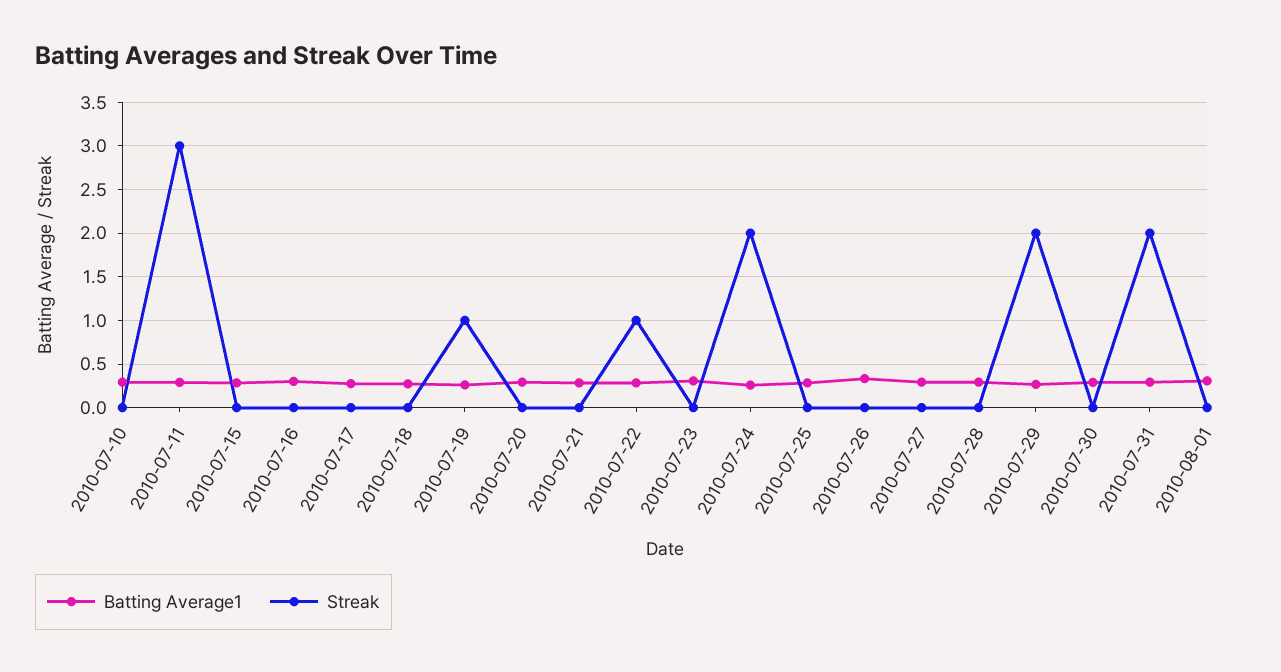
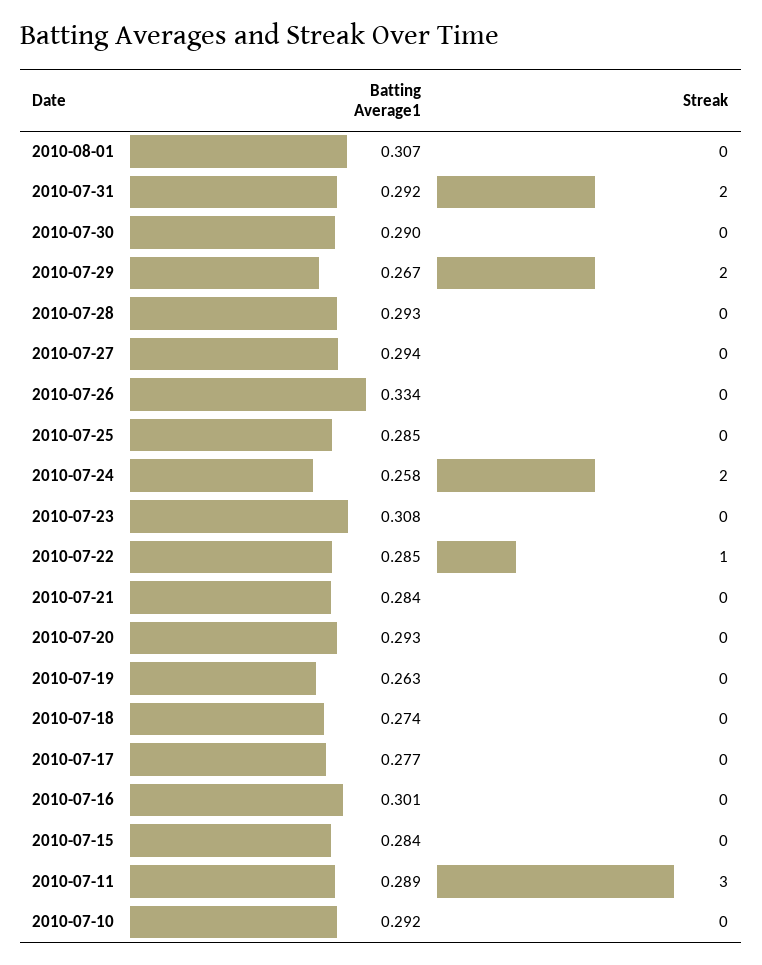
  {
    "Batting Average1": {
      "2010-07-10": 0.292,
      "2010-07-11": 0.289,
      "2010-07-15": 0.284,
      "2010-07-16": 0.301,
      "2010-07-17": 0.277,
      "2010-07-18": 0.274,
      "2010-07-19": 0.263,
      "2010-07-20": 0.293,
      "2010-07-21": 0.284,
      "2010-07-22": 0.285,
      "2010-07-23": 0.308,
      "2010-07-24": 0.258,
      "2010-07-25": 0.285,
      "2010-07-26": 0.334,
      "2010-07-27": 0.294,
      "2010-07-28": 0.293,
      "2010-07-29": 0.267,
      "2010-07-30": 0.29,
      "2010-07-31": 0.292,
      "2010-08-01": 0.307
    },
    "Streak": {
      "2010-07-10": 0,
      "2010-07-11": 3,
      "2010-07-15": 0,
      "2010-07-16": 0,
      "2010-07-17": 0,
      "2010-07-18": 0,
-     "2010-07-19": 1,
+     "2010-07-19": 0,
      "2010-07-20": 0,
      "2010-07-21": 0,
      "2010-07-22": 1,
      "2010-07-23": 0,
      "2010-07-24": 2,
      "2010-07-25": 0,
      "2010-07-26": 0,
      "2010-07-27": 0,
      "2010-07-28": 0,
      "2010-07-29": 2,
      "2010-07-30": 0,
      "2010-07-31": 2,
      "2010-08-01": 0
    }
  }

